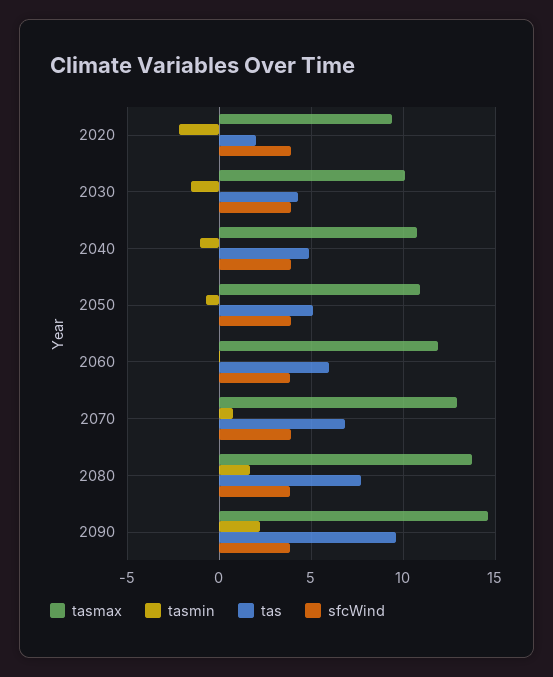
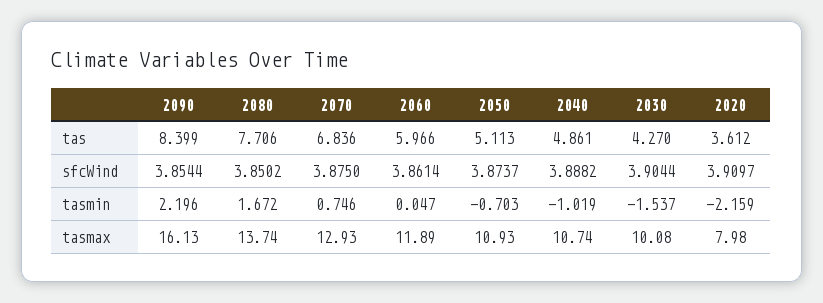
  {
    "tasmax": {
-     "2020": 9.5,
+     "2020": 7.98,
      "2030": 10.08,
      "2040": 10.74,
      "2050": 10.93,
      "2060": 11.89,
      "2070": 12.93,
      "2080": 13.74,
-     "2090": 14.5
+     "2090": 16.13
    },
    "tasmin": {
      "2020": -2.159,
      "2030": -1.537,
      "2040": -1.019,
      "2050": -0.703,
      "2060": 0.047,
      "2070": 0.746,
      "2080": 1.672,
      "2090": 2.196
    },
    "tas": {
-     "2020": 2,
+     "2020": 3.612,
      "2030": 4.27,
      "2040": 4.861,
      "2050": 5.113,
      "2060": 5.966,
      "2070": 6.836,
      "2080": 7.706,
-     "2090": 9.5
+     "2090": 8.399
    },
    "sfcWind": {
      "2020": 3.9097,
      "2030": 3.9044,
      "2040": 3.8882,
      "2050": 3.8737,
      "2060": 3.8614,
      "2070": 3.875,
      "2080": 3.8502,
      "2090": 3.8544
    }
  }

